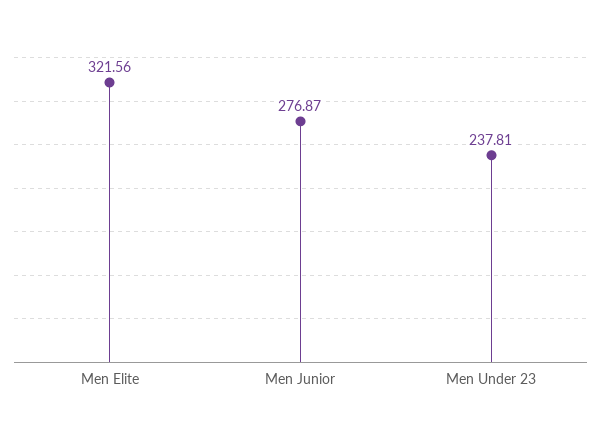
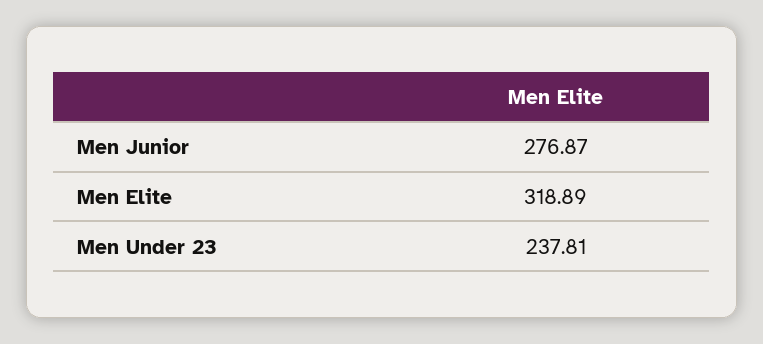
  {
-   "Men Elite": 321.56,
+   "Men Elite": 318.89,
    "Men Junior": 276.87,
    "Men Under 23": 237.81
  }

